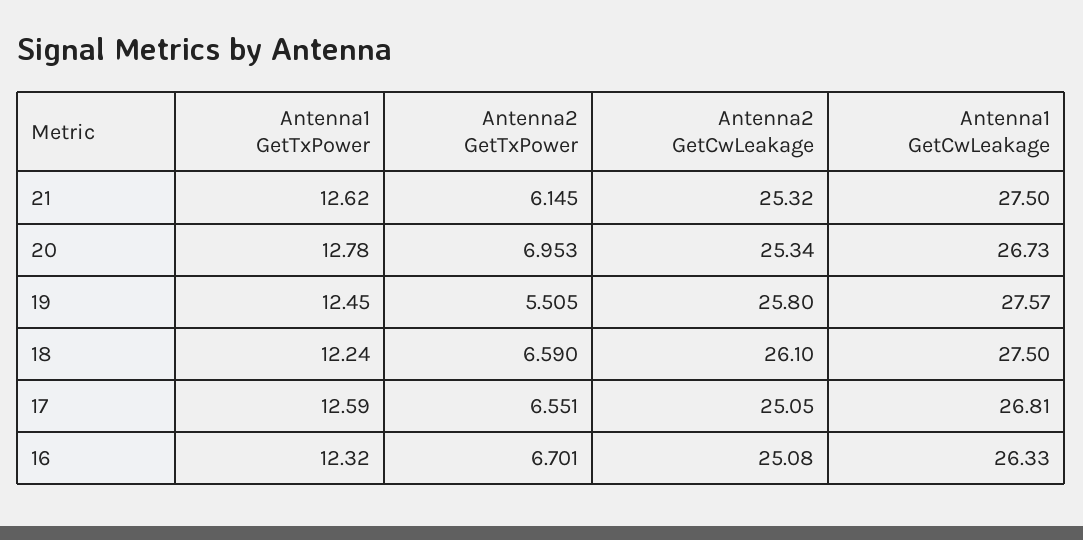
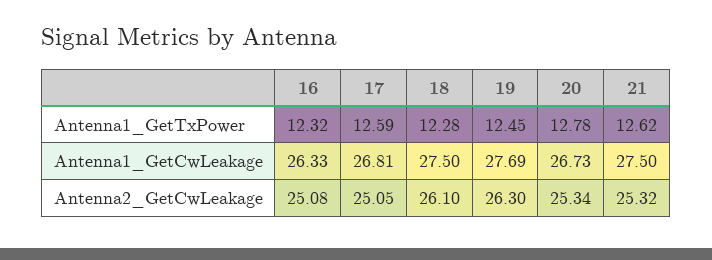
  {
    "Antenna1 GetTxPower": {
      "21": 12.62,
      "20": 12.78,
      "19": 12.45,
-     "18": 12.24,
+     "18": 12.28,
      "17": 12.59,
      "16": 12.32
    },
-   "Antenna2 GetTxPower": {
-     "21": 6.145,
-     "20": 6.953,
-     "19": 5.505,
-     "18": 6.59,
-     "17": 6.551,
-     "16": 6.701
-   },
    "Antenna2 GetCwLeakage": {
      "21": 25.32,
      "20": 25.34,
-     "19": 25.8,
+     "19": 26.3,
      "18": 26.1,
      "17": 25.05,
      "16": 25.08
    },
    "Antenna1 GetCwLeakage": {
      "21": 27.5,
      "20": 26.73,
-     "19": 27.57,
+     "19": 27.69,
      "18": 27.5,
      "17": 26.81,
      "16": 26.33
    }
  }

